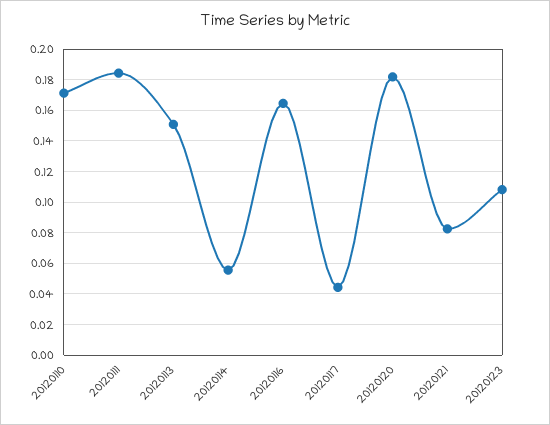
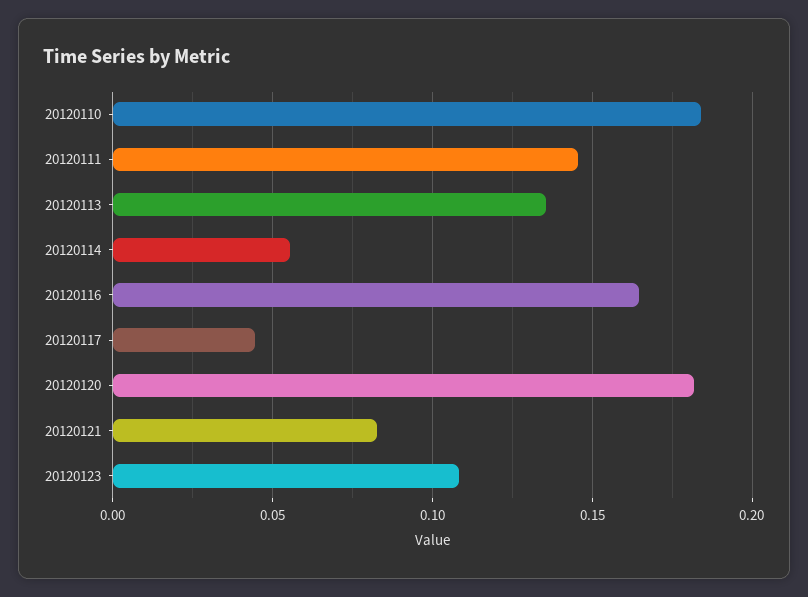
  {
-   "20120110": 0.17,
+   "20120110": 0.185,
-   "20120111": 0.185,
+   "20120111": 0.145,
-   "20120113": 0.15,
+   "20120113": 0.135,
    "20120114": 0.055,
    "20120116": 0.165,
    "20120117": 0.045,
    "20120120": 0.18,
    "20120121": 0.085,
    "20120123": 0.11
  }

